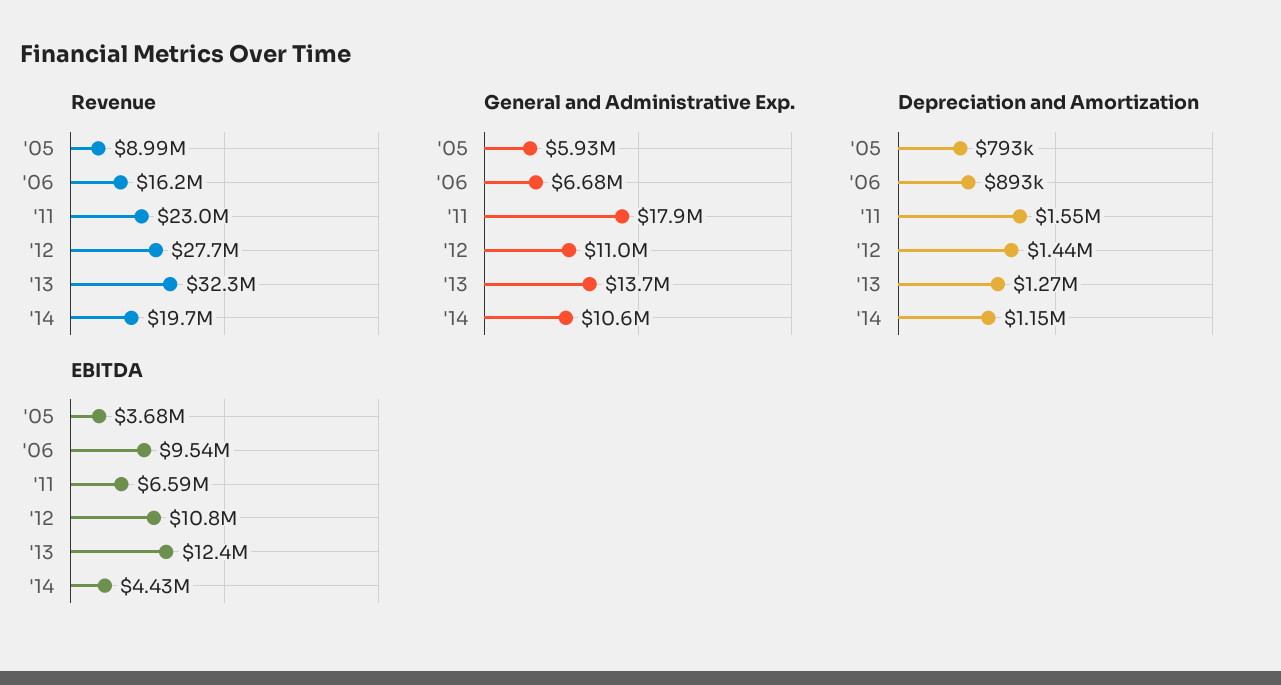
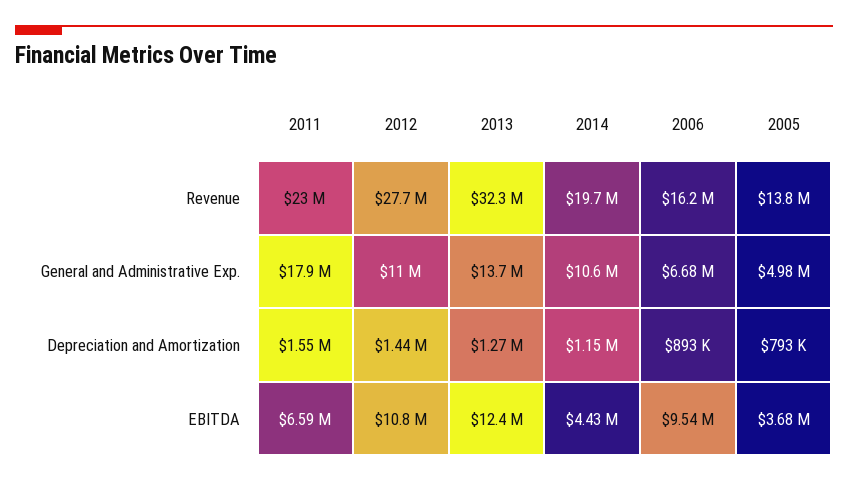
  {
    "Revenue": {
-     "'05": 8990000,
+     "'05": 13800000,
      "'06": 16200000,
      "'11": 23000000,
      "'12": 27700000,
      "'13": 32300000,
      "'14": 19700000
    },
    "General and Administrative Exp.": {
-     "'05": 5930000,
+     "'05": 4980000,
      "'06": 6680000,
      "'11": 17900000,
      "'12": 11000000,
      "'13": 13700000,
      "'14": 10600000
    },
    "Depreciation and Amortization": {
      "'05": 793000,
      "'06": 893000,
      "'11": 1550000,
      "'12": 1440000,
      "'13": 1270000,
      "'14": 1150000
    },
    "EBITDA": {
      "'05": 3680000,
      "'06": 9540000,
      "'11": 6590000,
      "'12": 10800000,
      "'13": 12400000,
      "'14": 4430000
    }
  }

